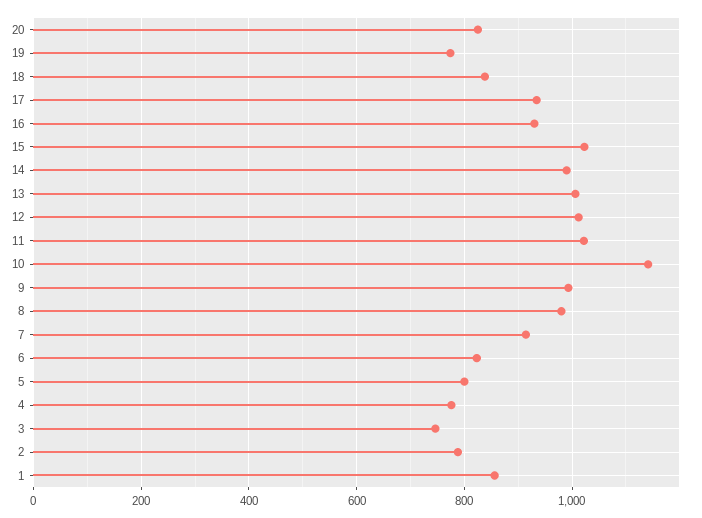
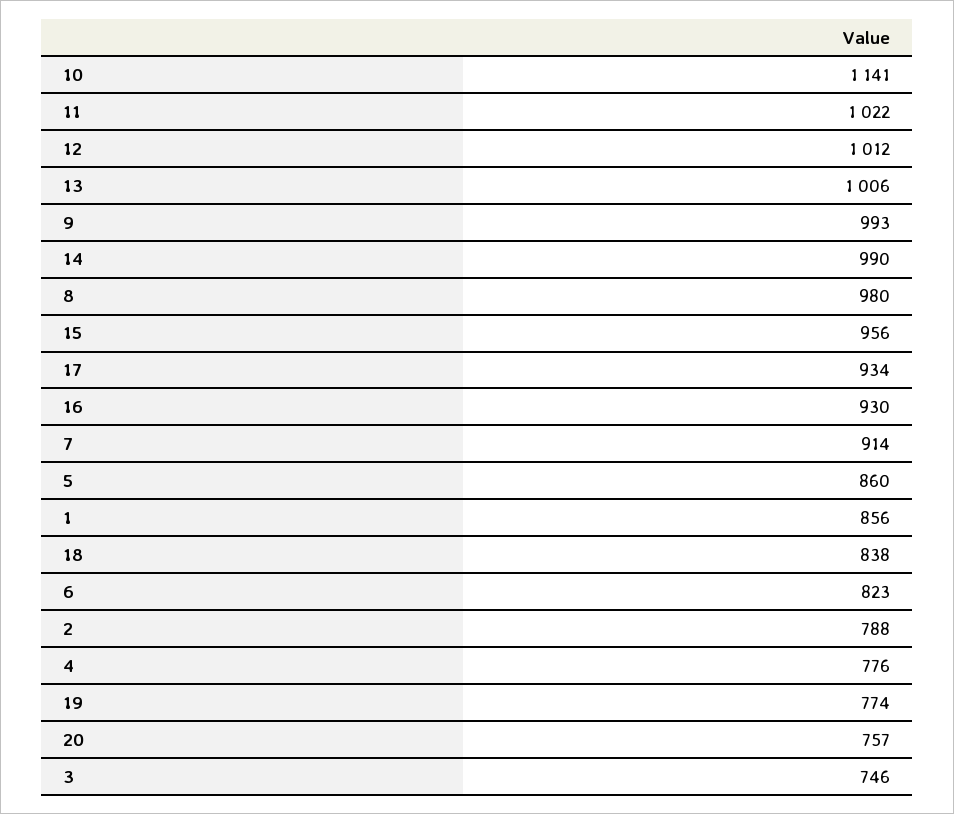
  {
-   "20": 820,
+   "20": 757,
    "19": 774,
    "18": 838,
    "17": 934,
    "16": 930,
-   "15": 1020,
+   "15": 956,
    "14": 990,
    "13": 1006,
    "12": 1012,
    "11": 1022,
    "10": 1141,
    "9": 993,
    "8": 980,
    "7": 914,
    "6": 823,
-   "5": 800,
+   "5": 860,
    "4": 776,
    "3": 746,
    "2": 788,
    "1": 856
  }

